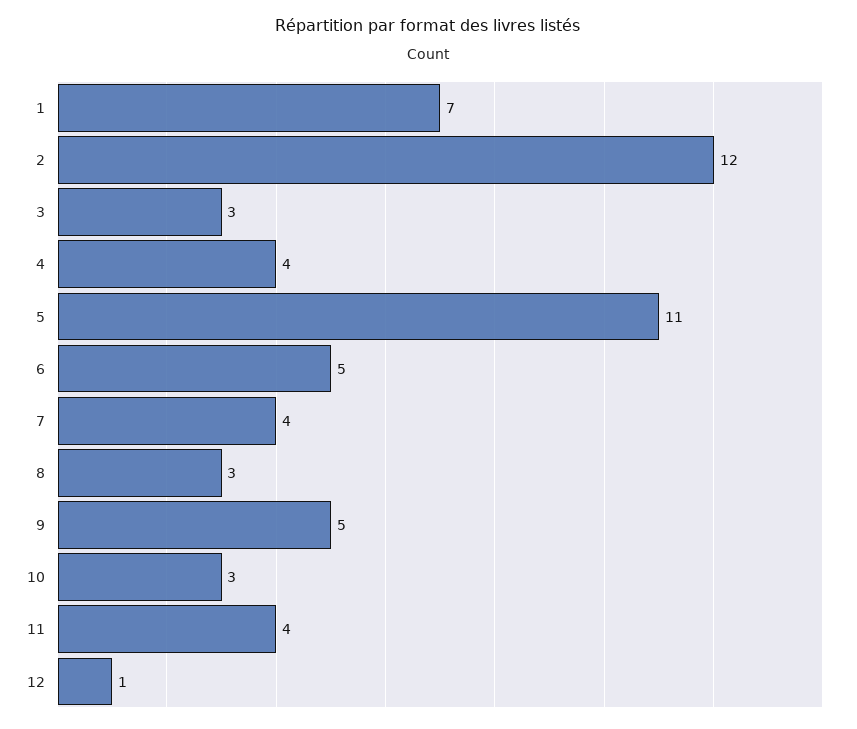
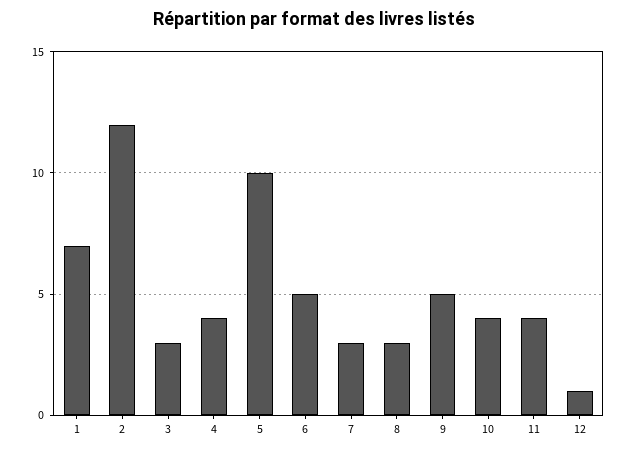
  {
    "1": 7,
    "2": 12,
    "3": 3,
    "4": 4,
-   "5": 11,
+   "5": 10,
    "6": 5,
-   "7": 4,
+   "7": 3,
    "8": 3,
    "9": 5,
-   "10": 3,
+   "10": 4,
    "11": 4,
    "12": 1
  }

